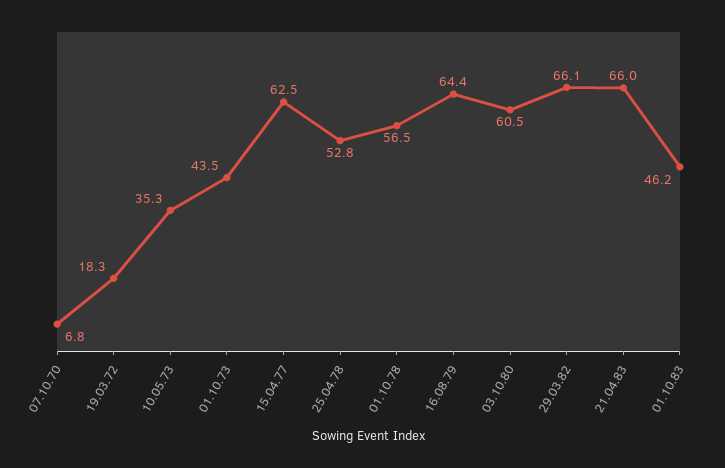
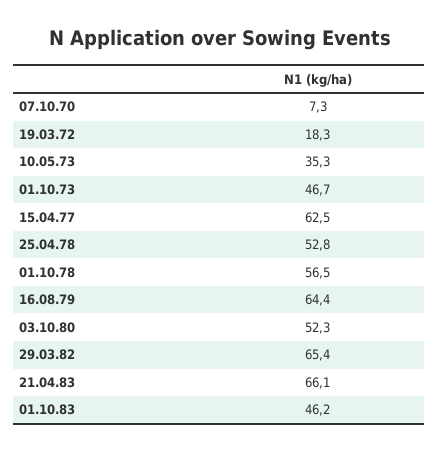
  {
-   "07.10.70": 6.8,
+   "07.10.70": 7.3,
    "19.03.72": 18.3,
    "10.05.73": 35.3,
-   "01.10.73": 43.5,
+   "01.10.73": 46.7,
    "15.04.77": 62.5,
    "25.04.78": 52.8,
    "01.10.78": 56.5,
    "16.08.79": 64.4,
-   "03.10.80": 60.5,
+   "03.10.80": 52.3,
-   "29.03.82": 66.1,
+   "29.03.82": 65.4,
-   "21.04.83": 66,
+   "21.04.83": 66.1,
    "01.10.83": 46.2
  }

